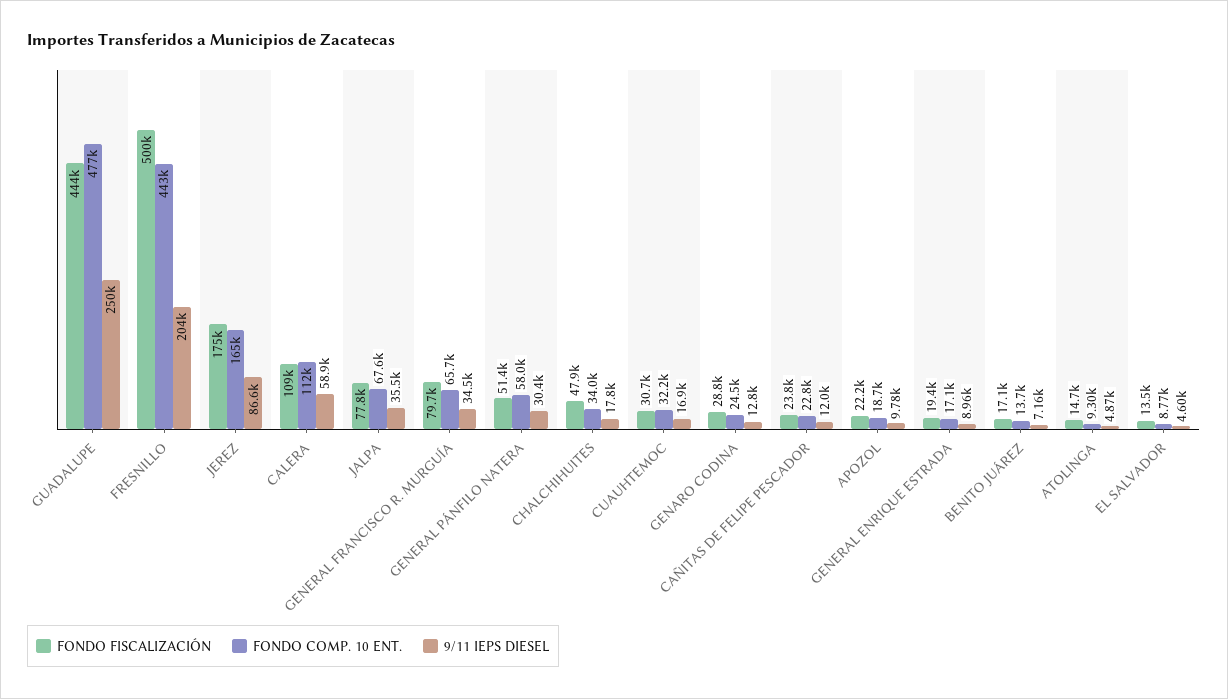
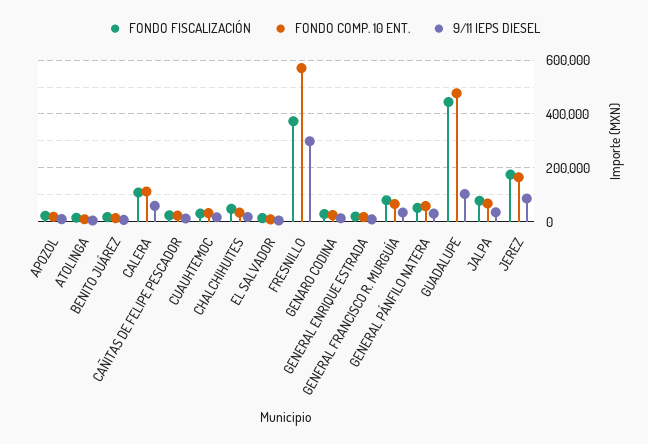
  {
    "FONDO FISCALIZACIÓN": {
      "GUADALUPE": 444000,
-     "FRESNILLO": 500000,
+     "FRESNILLO": 375000,
      "JEREZ": 175000,
      "CALERA": 109000,
      "JALPA": 77800,
      "GENERAL FRANCISCO R. MURGUÍA": 79700,
      "GENERAL PÁNFILO NATERA": 51400,
      "CHALCHIHUITES": 47900,
      "CUAUHTEMOC": 30700,
      "GENARO CODINA": 28800,
      "CAÑITAS DE FELIPE PESCADOR": 23800,
      "APOZOL": 22200,
      "GENERAL ENRIQUE ESTRADA": 19400,
      "BENITO JUÁREZ": 17100,
      "ATOLINGA": 14700,
      "EL SALVADOR": 13500
    },
    "FONDO COMP. 10 ENT.": {
      "GUADALUPE": 477000,
-     "FRESNILLO": 443000,
+     "FRESNILLO": 575000,
      "JEREZ": 165000,
      "CALERA": 112000,
      "JALPA": 67600,
      "GENERAL FRANCISCO R. MURGUÍA": 65700,
      "GENERAL PÁNFILO NATERA": 58000,
      "CHALCHIHUITES": 34000,
      "CUAUHTEMOC": 32200,
      "GENARO CODINA": 24500,
      "CAÑITAS DE FELIPE PESCADOR": 22800,
      "APOZOL": 18700,
      "GENERAL ENRIQUE ESTRADA": 17100,
      "BENITO JUÁREZ": 13700,
      "ATOLINGA": 9300,
      "EL SALVADOR": 8770
    },
    "9/11 IEPS DIESEL": {
-     "GUADALUPE": 250000,
+     "GUADALUPE": 100000,
-     "FRESNILLO": 204000,
+     "FRESNILLO": 300000,
      "JEREZ": 86600,
      "CALERA": 58900,
      "JALPA": 35500,
      "GENERAL FRANCISCO R. MURGUÍA": 34500,
      "GENERAL PÁNFILO NATERA": 30400,
      "CHALCHIHUITES": 17800,
      "CUAUHTEMOC": 16900,
      "GENARO CODINA": 12800,
      "CAÑITAS DE FELIPE PESCADOR": 12000,
      "APOZOL": 9780,
      "GENERAL ENRIQUE ESTRADA": 8960,
      "BENITO JUÁREZ": 7160,
      "ATOLINGA": 4870,
      "EL SALVADOR": 4600
    }
  }

